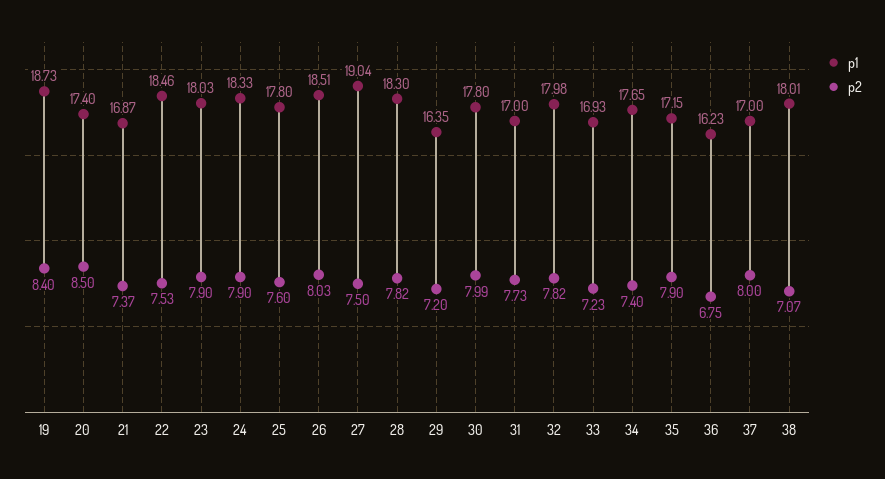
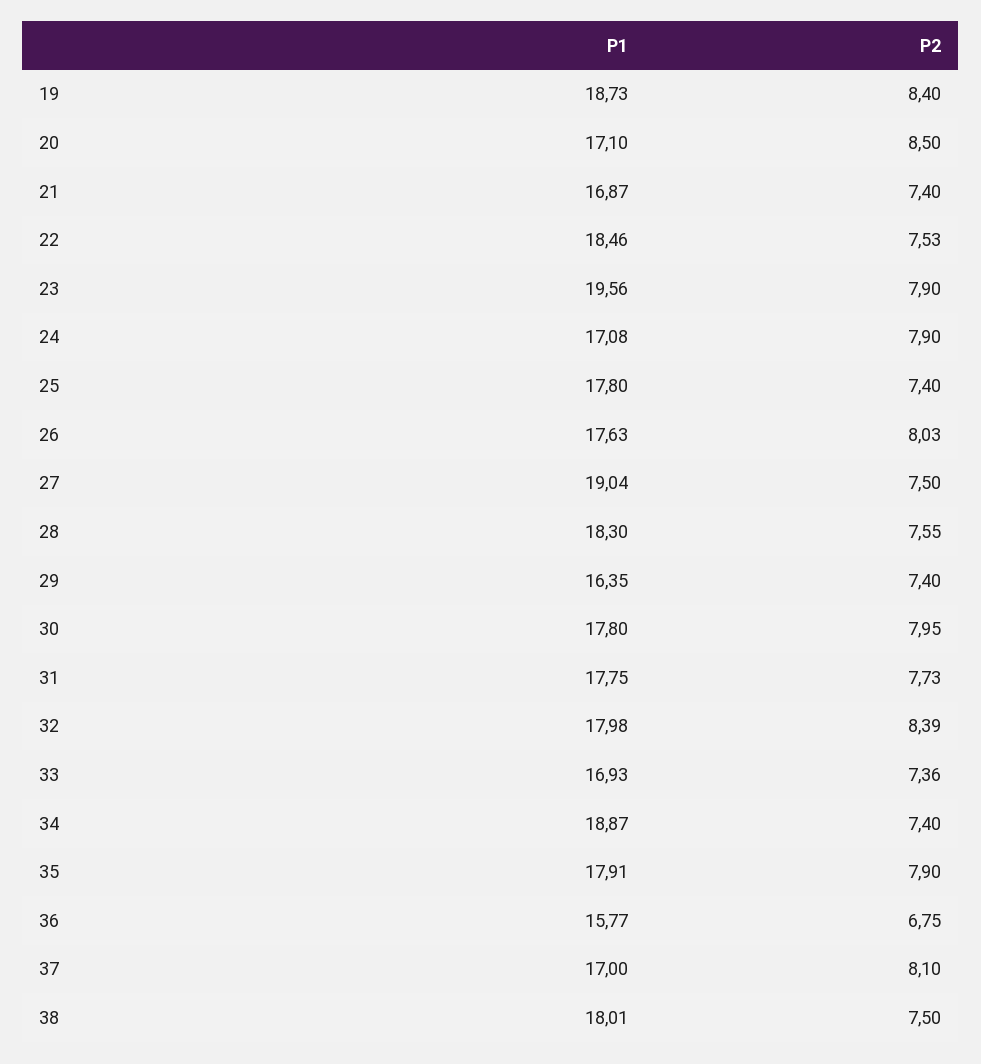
  {
    "p1": {
      "19": 18.73,
-     "20": 17.4,
+     "20": 17.1,
      "21": 16.87,
      "22": 18.46,
-     "23": 18.03,
+     "23": 19.56,
-     "24": 18.33,
+     "24": 17.08,
      "25": 17.8,
-     "26": 18.51,
+     "26": 17.63,
      "27": 19.04,
      "28": 18.3,
      "29": 16.35,
      "30": 17.8,
-     "31": 17,
+     "31": 17.75,
      "32": 17.98,
      "33": 16.93,
-     "34": 17.65,
+     "34": 18.87,
-     "35": 17.15,
+     "35": 17.91,
-     "36": 16.23,
+     "36": 15.77,
      "37": 17,
      "38": 18.01
    },
    "p2": {
      "19": 8.4,
      "20": 8.5,
-     "21": 7.37,
+     "21": 7.4,
      "22": 7.53,
      "23": 7.9,
      "24": 7.9,
-     "25": 7.6,
+     "25": 7.4,
      "26": 8.03,
      "27": 7.5,
-     "28": 7.82,
+     "28": 7.55,
-     "29": 7.2,
+     "29": 7.4,
-     "30": 7.99,
+     "30": 7.95,
      "31": 7.73,
-     "32": 7.82,
+     "32": 8.39,
-     "33": 7.23,
+     "33": 7.36,
      "34": 7.4,
      "35": 7.9,
      "36": 6.75,
-     "37": 8,
+     "37": 8.1,
-     "38": 7.07
+     "38": 7.5
    }
  }

